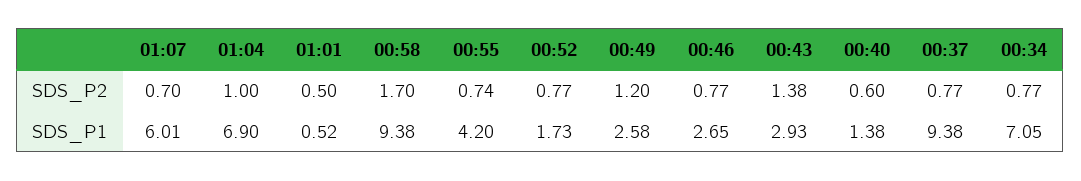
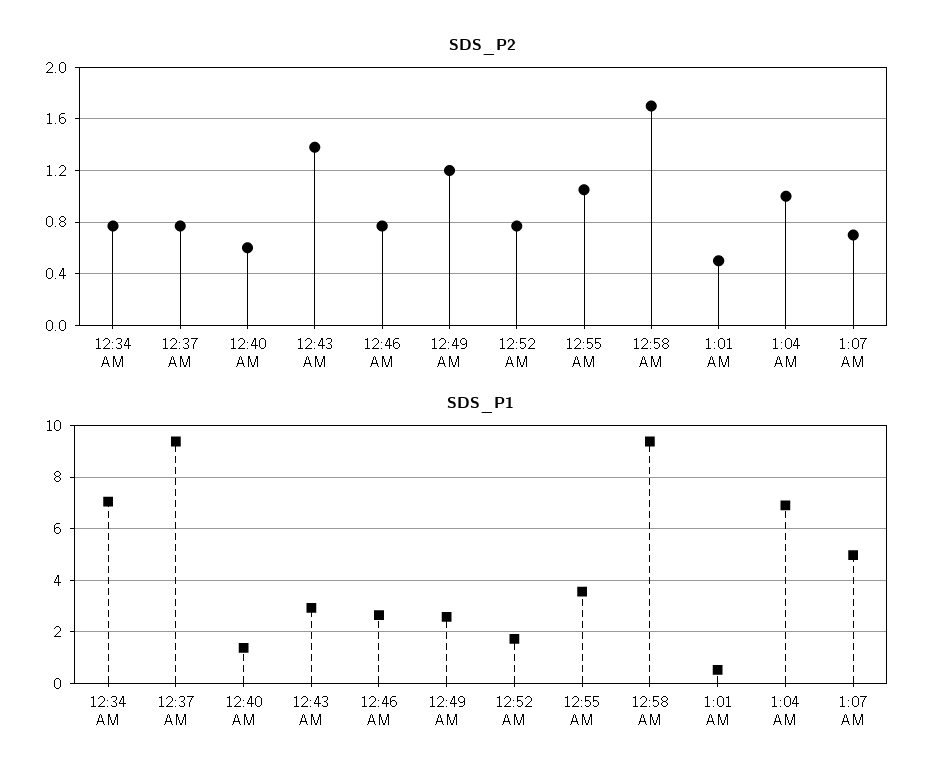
  {
    "SDS_P2": {
      "01:07": 0.7,
      "01:04": 1,
      "01:01": 0.5,
      "00:58": 1.7,
-     "00:55": 0.74,
+     "00:55": 1.05,
      "00:52": 0.77,
      "00:49": 1.2,
      "00:46": 0.77,
      "00:43": 1.38,
      "00:40": 0.6,
      "00:37": 0.77,
      "00:34": 0.77
    },
    "SDS_P1": {
-     "01:07": 6.01,
+     "01:07": 5,
      "01:04": 6.9,
      "01:01": 0.52,
      "00:58": 9.38,
-     "00:55": 4.2,
+     "00:55": 3.5,
      "00:52": 1.73,
      "00:49": 2.58,
      "00:46": 2.65,
      "00:43": 2.93,
      "00:40": 1.38,
      "00:37": 9.38,
      "00:34": 7.05
    }
  }

